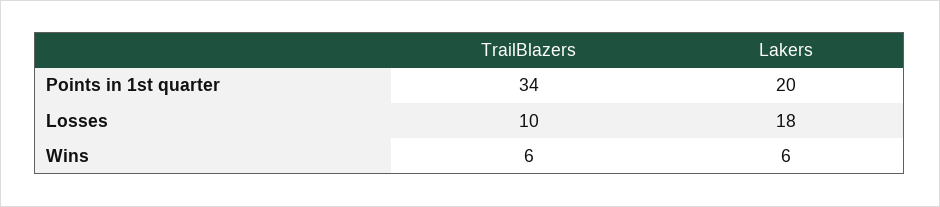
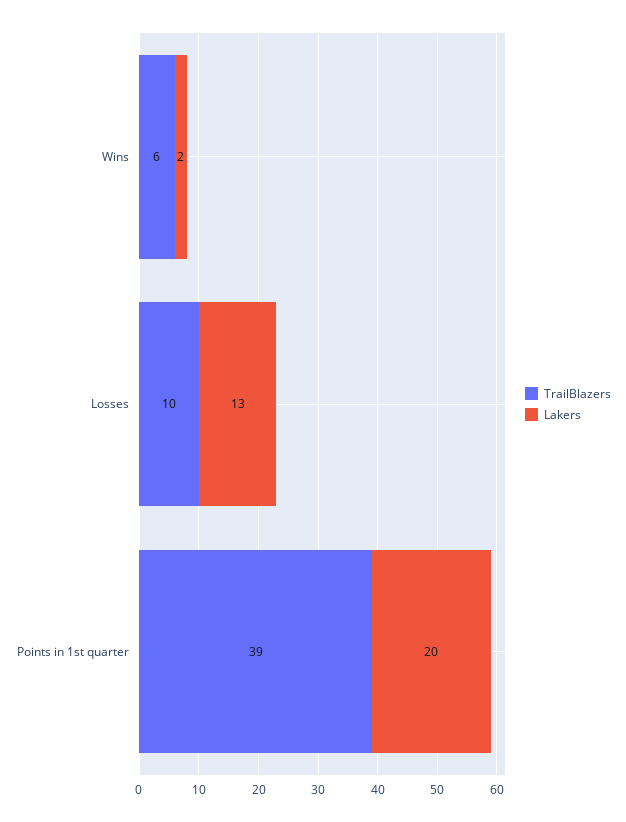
  {
    "TrailBlazers": {
-     "Points in 1st quarter": 34,
+     "Points in 1st quarter": 39,
      "Losses": 10,
      "Wins": 6
    },
    "Lakers": {
      "Points in 1st quarter": 20,
-     "Losses": 18,
+     "Losses": 13,
-     "Wins": 6
+     "Wins": 2
    }
  }

